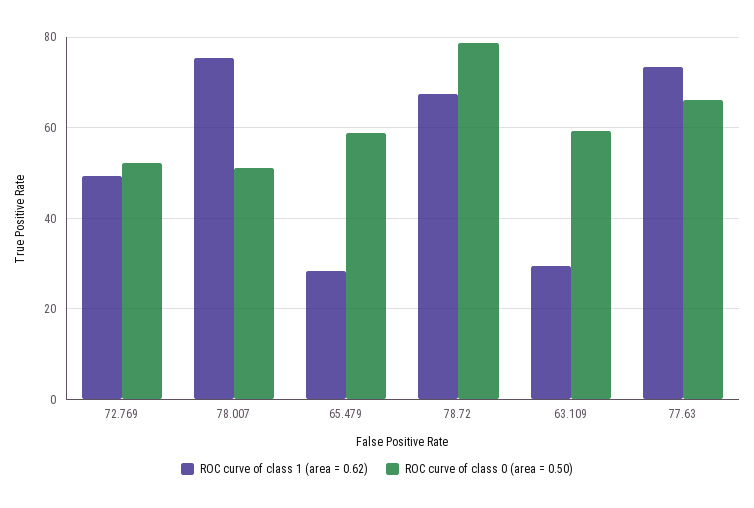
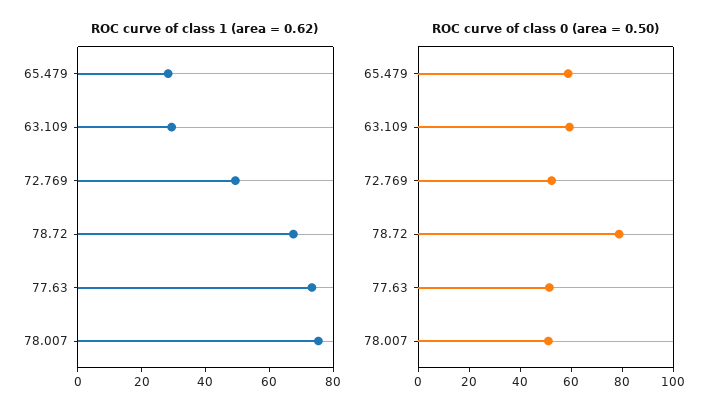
  {
    "ROC curve of class 1 (area = 0.62)": {
      "72.769": 50,
      "78.007": 76,
      "65.479": 28,
      "78.72": 68,
      "63.109": 30,
      "77.63": 74
    },
    "ROC curve of class 0 (area = 0.50)": {
      "72.769": 52,
      "78.007": 52,
      "65.479": 58,
      "78.72": 78,
      "63.109": 60,
-     "77.63": 66
+     "77.63": 50
    }
  }

